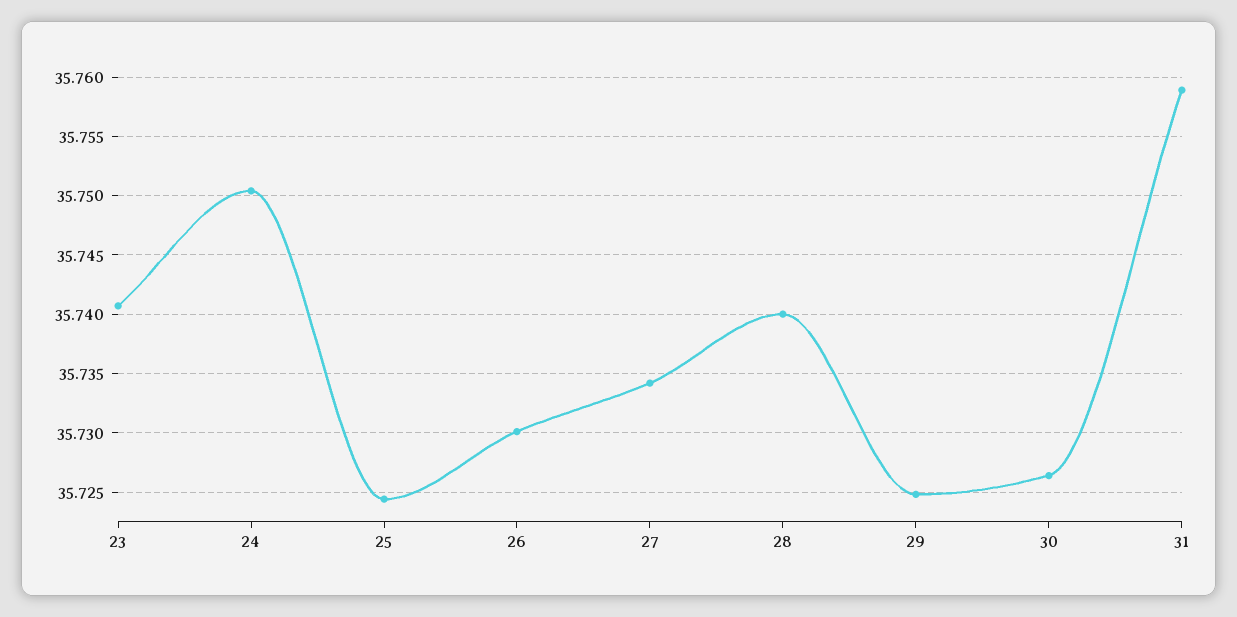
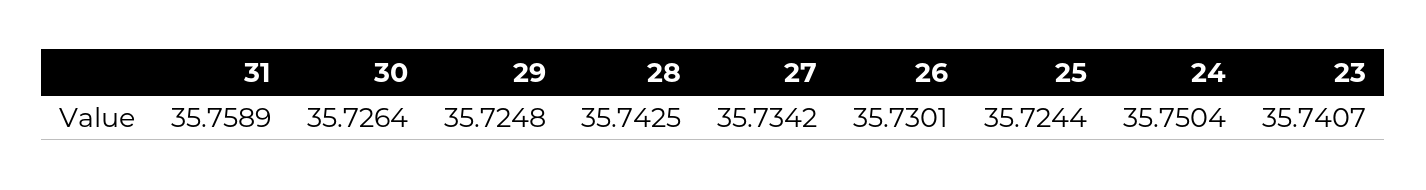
  {
    "23": 35.7407,
    "24": 35.7504,
    "25": 35.7244,
    "26": 35.7301,
    "27": 35.7342,
-   "28": 35.74,
+   "28": 35.7425,
    "29": 35.7248,
    "30": 35.7264,
    "31": 35.7589
  }

